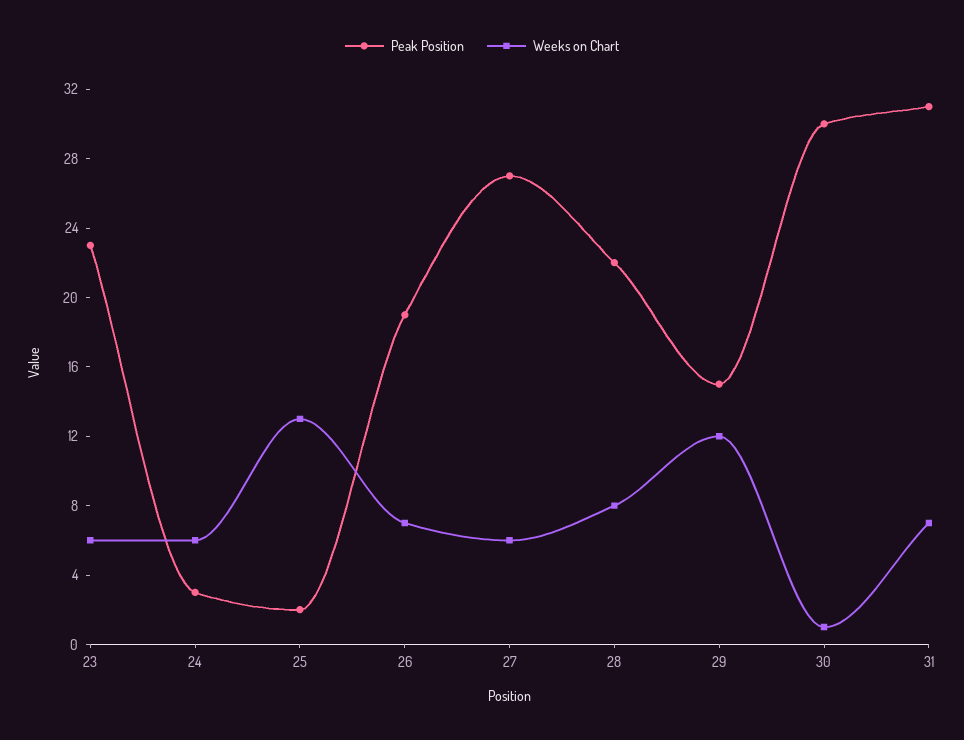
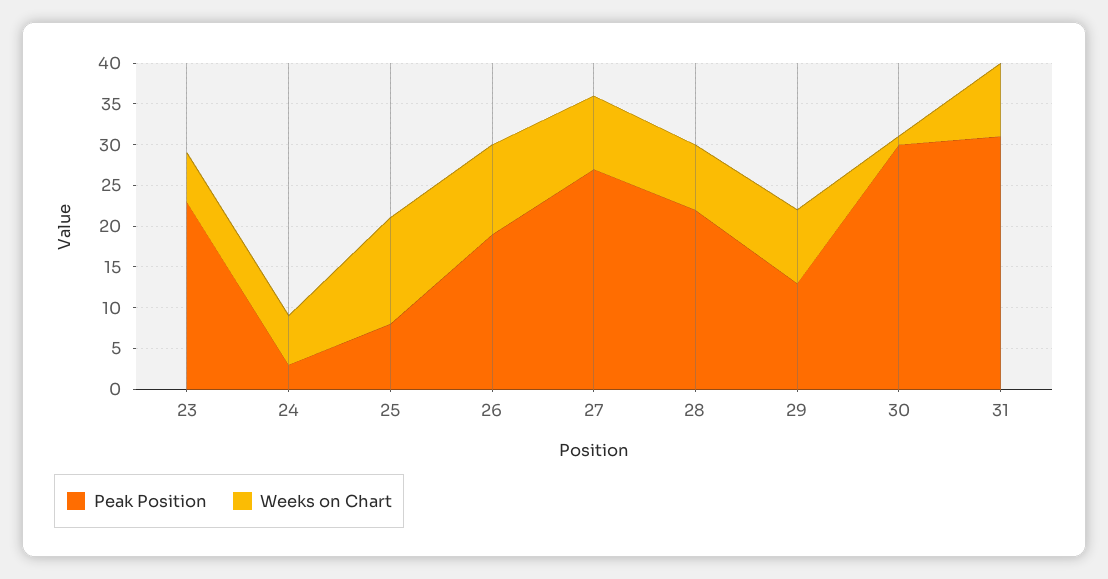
  {
    "Peak Position": {
      "23": 23,
      "24": 3,
-     "25": 2,
+     "25": 8,
      "26": 19,
      "27": 27,
      "28": 22,
-     "29": 15,
+     "29": 13,
      "30": 30,
      "31": 31
    },
    "Weeks on Chart": {
      "23": 6,
      "24": 6,
      "25": 13,
-     "26": 7,
+     "26": 11,
-     "27": 6,
+     "27": 9,
      "28": 8,
-     "29": 12,
+     "29": 9,
      "30": 1,
-     "31": 7
+     "31": 9
    }
  }

